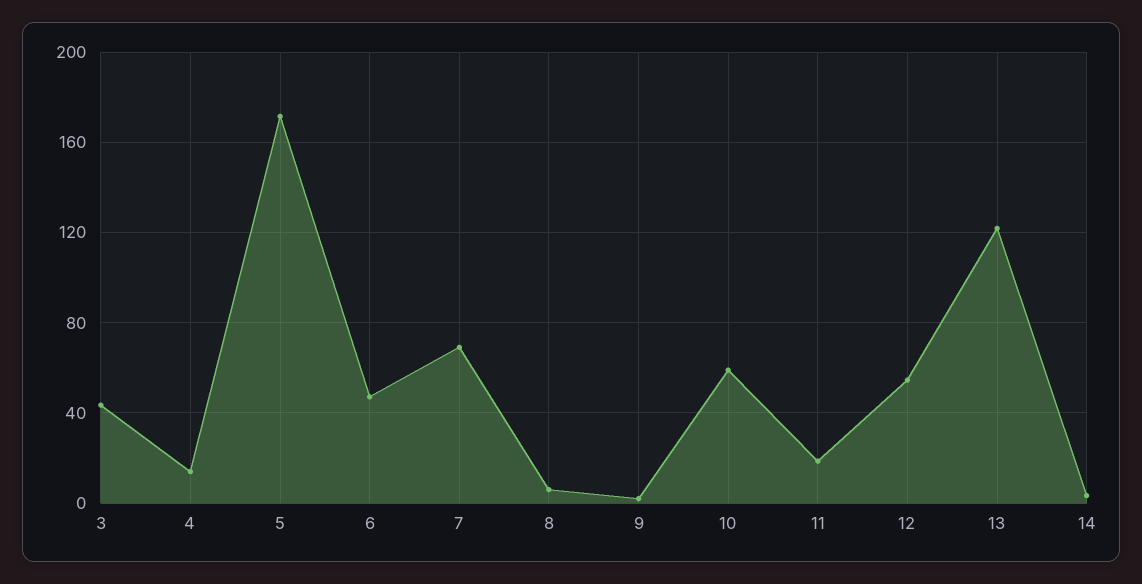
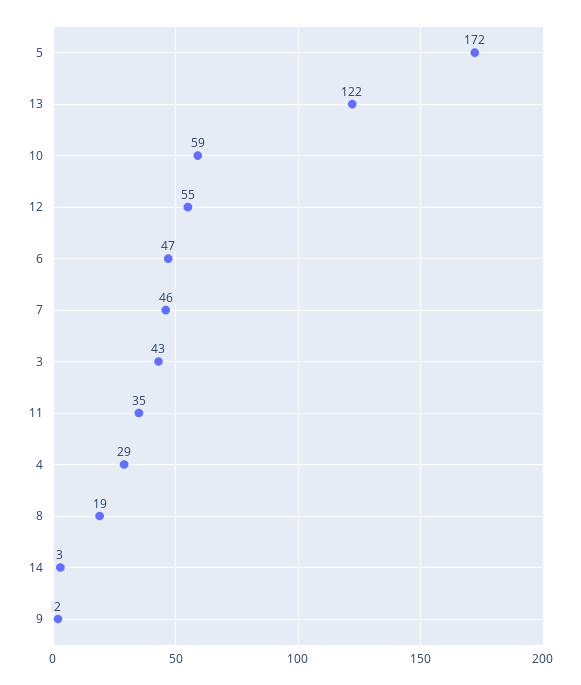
  {
    "3": 43,
-   "4": 15,
+   "4": 29,
    "5": 172,
    "6": 47,
-   "7": 70,
+   "7": 46,
-   "8": 5,
+   "8": 19,
    "9": 2,
    "10": 59,
-   "11": 20,
+   "11": 35,
    "12": 55,
    "13": 122,
    "14": 3
  }

